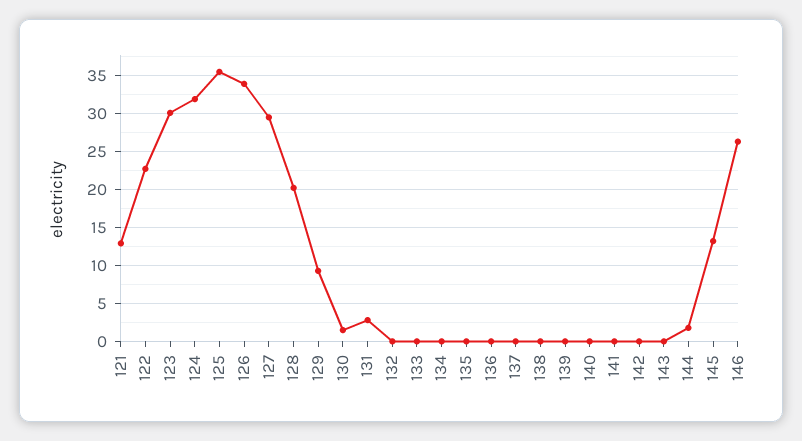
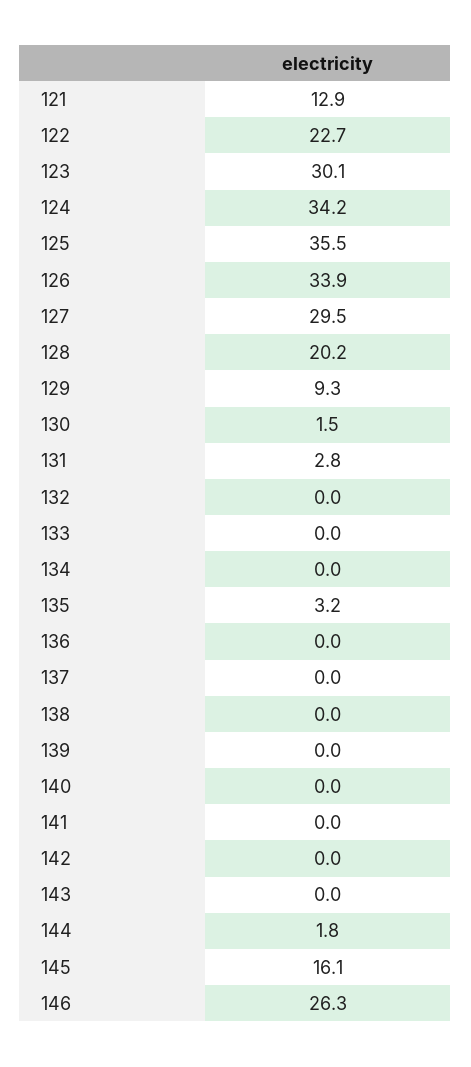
  {
    "121": 12.9,
    "122": 22.7,
    "123": 30.1,
-   "124": 32,
+   "124": 34.2,
    "125": 35.5,
    "126": 33.9,
    "127": 29.5,
    "128": 20.2,
    "129": 9.3,
    "130": 1.5,
    "131": 2.8,
    "132": 0,
    "133": 0,
    "134": 0,
-   "135": 0,
+   "135": 3.2,
    "136": 0,
    "137": 0,
    "138": 0,
    "139": 0,
    "140": 0,
    "141": 0,
    "142": 0,
    "143": 0,
    "144": 1.8,
-   "145": 13,
+   "145": 16.1,
    "146": 26.3
  }

